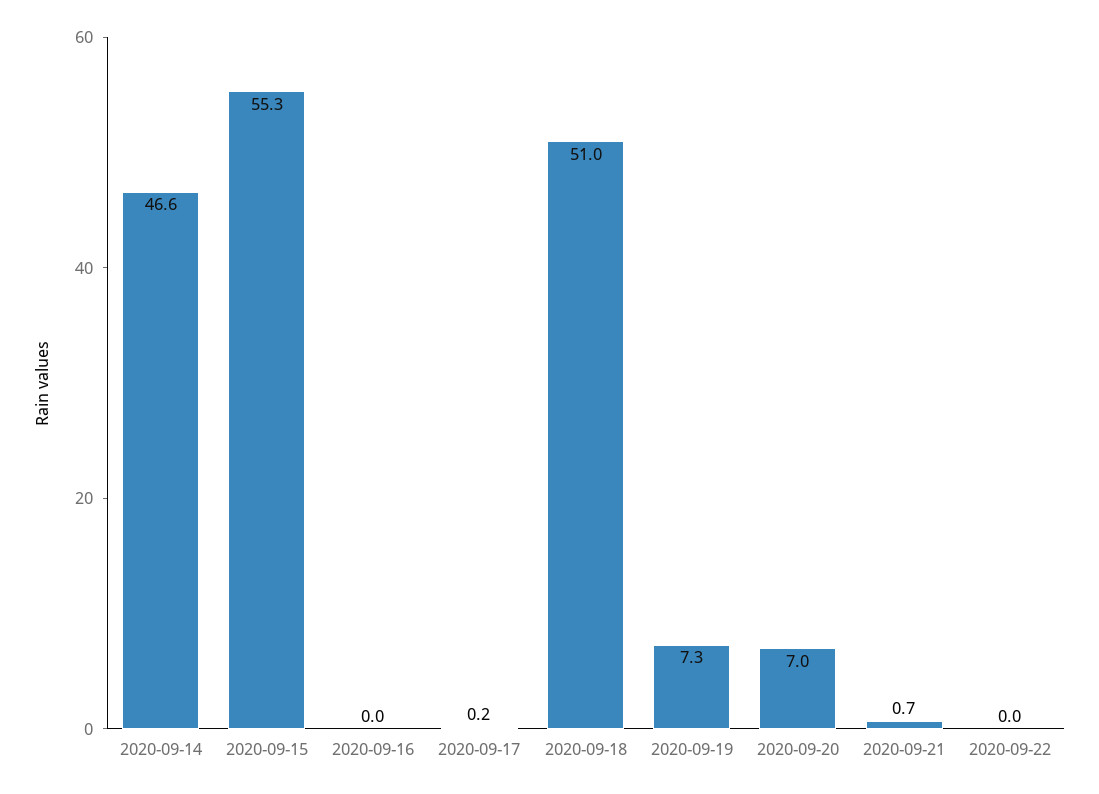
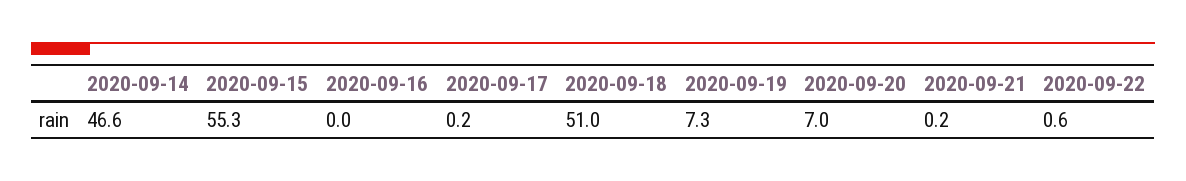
  {
    "2020-09-14": 46.6,
    "2020-09-15": 55.3,
    "2020-09-16": 0,
    "2020-09-17": 0.2,
    "2020-09-18": 51,
    "2020-09-19": 7.3,
    "2020-09-20": 7,
-   "2020-09-21": 0.7,
+   "2020-09-21": 0.2,
-   "2020-09-22": 0
+   "2020-09-22": 0.6
  }

